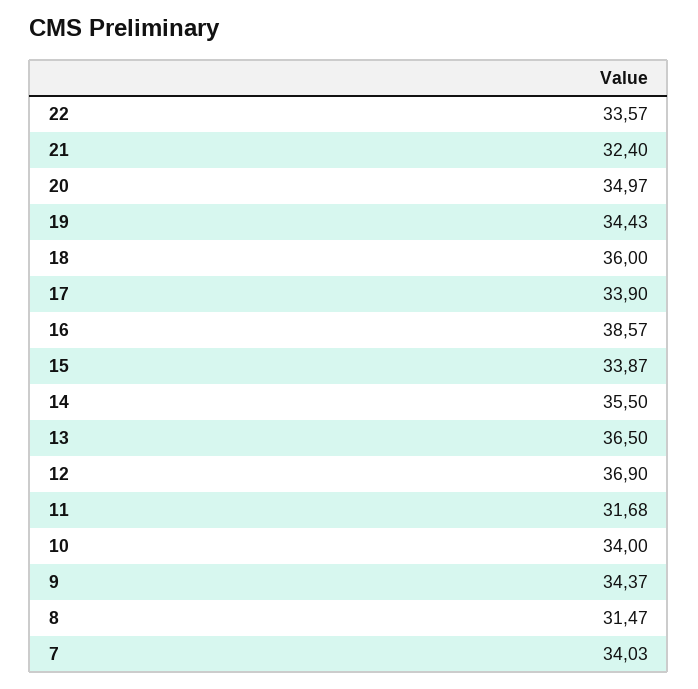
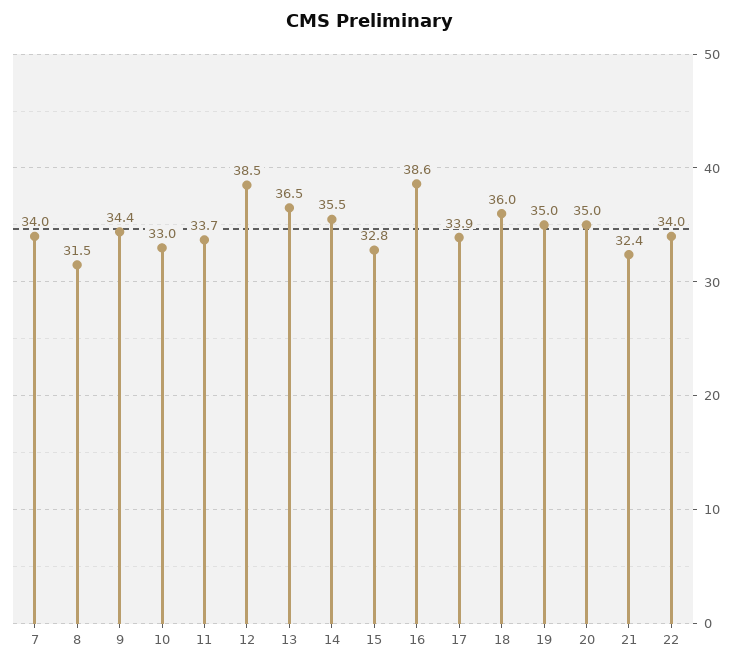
  {
-   "22": 33.57,
+   "22": 34,
    "21": 32.4,
    "20": 34.97,
-   "19": 34.43,
+   "19": 35,
    "18": 36,
    "17": 33.9,
    "16": 38.57,
-   "15": 33.87,
+   "15": 32.8,
    "14": 35.5,
    "13": 36.5,
-   "12": 36.9,
+   "12": 38.5,
-   "11": 31.68,
+   "11": 33.7,
-   "10": 34,
+   "10": 33,
    "9": 34.37,
    "8": 31.47,
    "7": 34.03
  }

